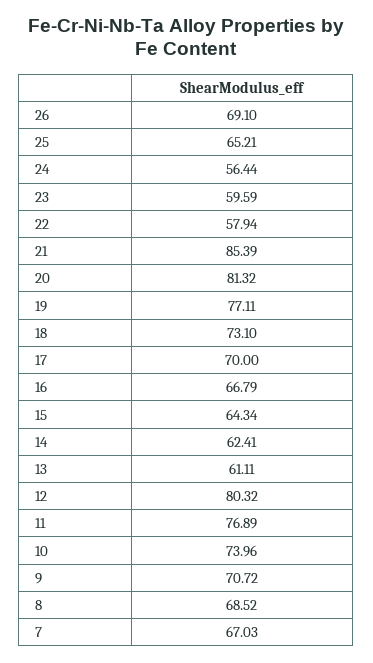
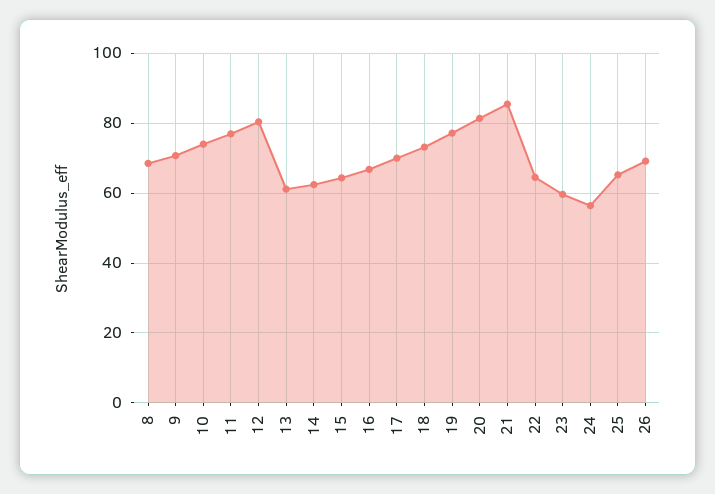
  {
    "26": 69.1,
    "25": 65.21,
    "24": 56.44,
    "23": 59.59,
-   "22": 57.94,
+   "22": 64,
    "21": 85.39,
    "20": 81.32,
    "19": 77.11,
    "18": 73.1,
    "17": 70,
    "16": 66.79,
    "15": 64.34,
    "14": 62.41,
    "13": 61.11,
    "12": 80.32,
    "11": 76.89,
    "10": 73.96,
    "9": 70.72,
-   "8": 68.52,
+   "8": 68.52
-   "7": 67.03
  }

